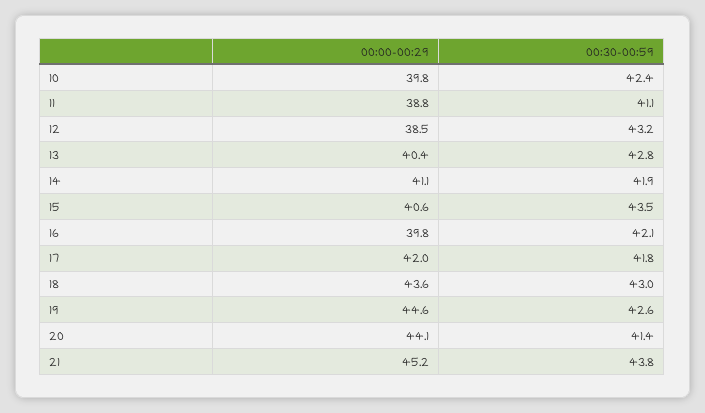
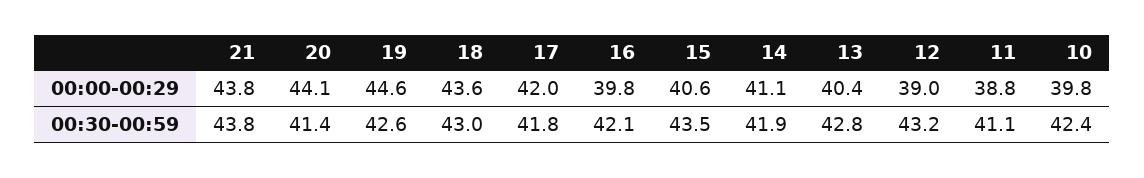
  {
    "00:00-00:29": {
      "10": 39.8,
      "11": 38.8,
-     "12": 38.5,
+     "12": 39,
      "13": 40.4,
      "14": 41.1,
      "15": 40.6,
      "16": 39.8,
      "17": 42,
      "18": 43.6,
      "19": 44.6,
      "20": 44.1,
-     "21": 45.2
+     "21": 43.8
    },
    "00:30-00:59": {
      "10": 42.4,
      "11": 41.1,
      "12": 43.2,
      "13": 42.8,
      "14": 41.9,
      "15": 43.5,
      "16": 42.1,
      "17": 41.8,
      "18": 43,
      "19": 42.6,
      "20": 41.4,
      "21": 43.8
    }
  }

